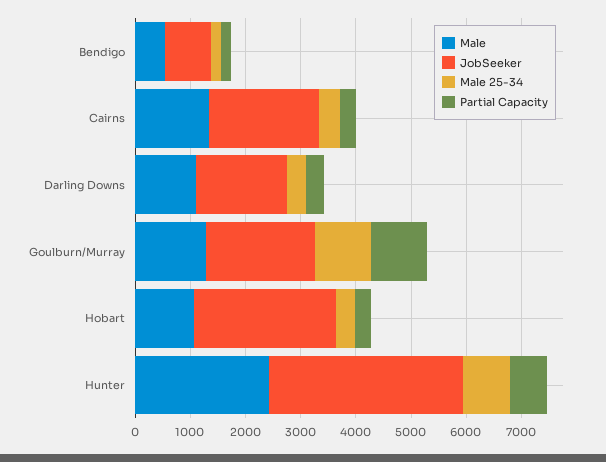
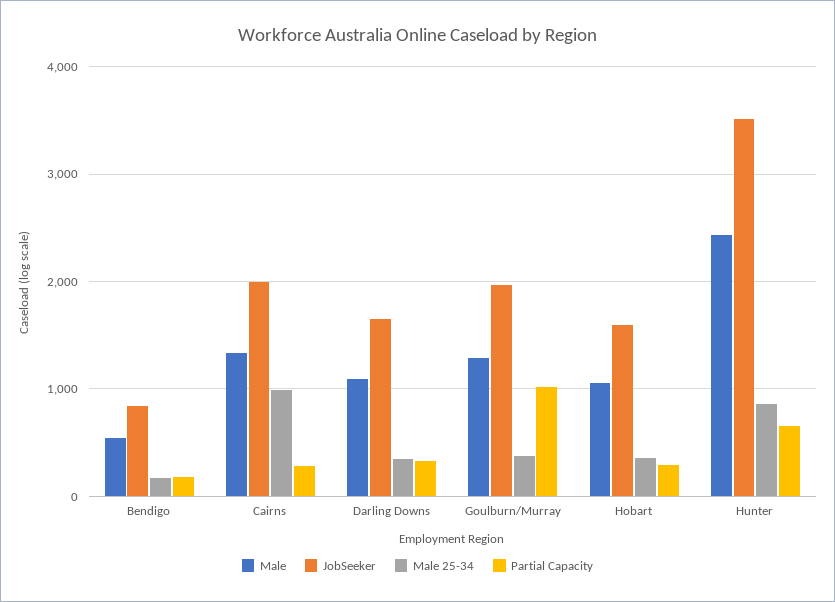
  {
    "Male": {
      "Bendigo": 500,
      "Cairns": 1300,
      "Darling Downs": 1100,
      "Goulburn/Murray": 1300,
      "Hobart": 1100,
      "Hunter": 2400
    },
    "JobSeeker": {
      "Bendigo": 800,
      "Cairns": 2000,
      "Darling Downs": 1700,
      "Goulburn/Murray": 2000,
-     "Hobart": 2600,
+     "Hobart": 1600,
      "Hunter": 3500
    },
    "Male 25-34": {
      "Bendigo": 200,
-     "Cairns": 400,
+     "Cairns": 1000,
      "Darling Downs": 400,
-     "Goulburn/Murray": 1000,
+     "Goulburn/Murray": 400,
      "Hobart": 400,
      "Hunter": 900
    },
    "Partial Capacity": {
      "Bendigo": 200,
      "Cairns": 300,
      "Darling Downs": 300,
      "Goulburn/Murray": 1000,
      "Hobart": 300,
      "Hunter": 700
    }
  }

